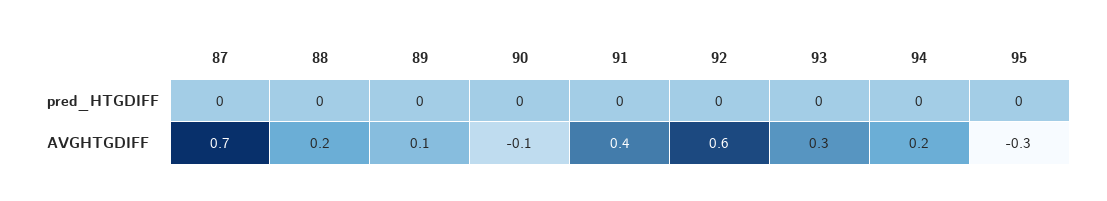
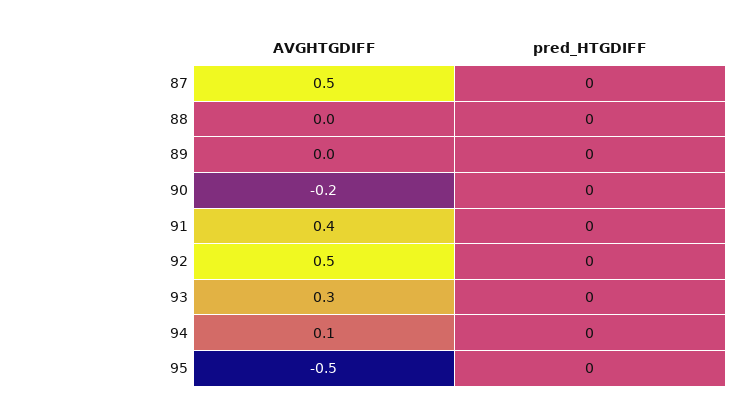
  {
    "87": {
      "pred_HTGDIFF": 0,
-     "AVGHTGDIFF": 0.7
+     "AVGHTGDIFF": 0.5
    },
    "88": {
      "pred_HTGDIFF": 0,
-     "AVGHTGDIFF": 0.2
+     "AVGHTGDIFF": 0
    },
    "89": {
      "pred_HTGDIFF": 0,
-     "AVGHTGDIFF": 0.1
+     "AVGHTGDIFF": 0
    },
    "90": {
      "pred_HTGDIFF": 0,
-     "AVGHTGDIFF": -0.1
+     "AVGHTGDIFF": -0.2
    },
    "91": {
      "pred_HTGDIFF": 0,
      "AVGHTGDIFF": 0.4
    },
    "92": {
      "pred_HTGDIFF": 0,
-     "AVGHTGDIFF": 0.6
+     "AVGHTGDIFF": 0.5
    },
    "93": {
      "pred_HTGDIFF": 0,
      "AVGHTGDIFF": 0.3
    },
    "94": {
      "pred_HTGDIFF": 0,
-     "AVGHTGDIFF": 0.2
+     "AVGHTGDIFF": 0.1
    },
    "95": {
      "pred_HTGDIFF": 0,
-     "AVGHTGDIFF": -0.3
+     "AVGHTGDIFF": -0.5
    }
  }

